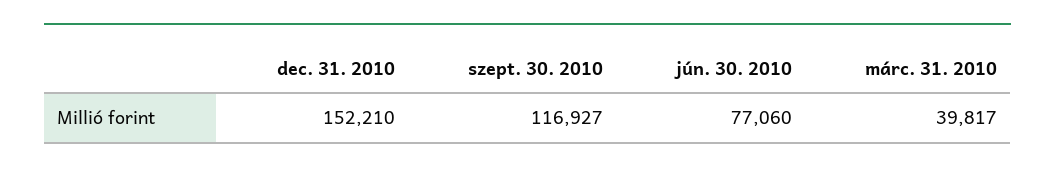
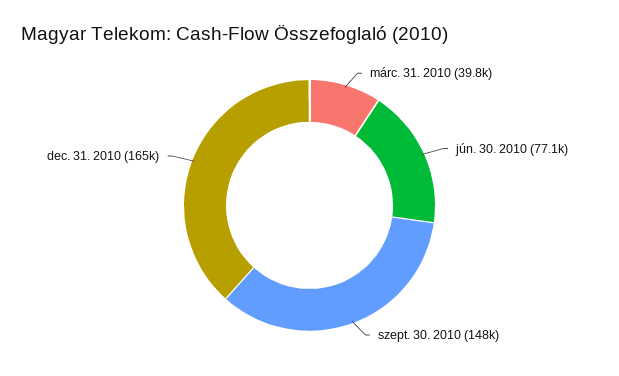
  {
-   "dec. 31. 2010": 152210,
+   "dec. 31. 2010": 165000,
-   "szept. 30. 2010": 116927,
+   "szept. 30. 2010": 148000,
    "jún. 30. 2010": 77060,
    "márc. 31. 2010": 39817
  }

